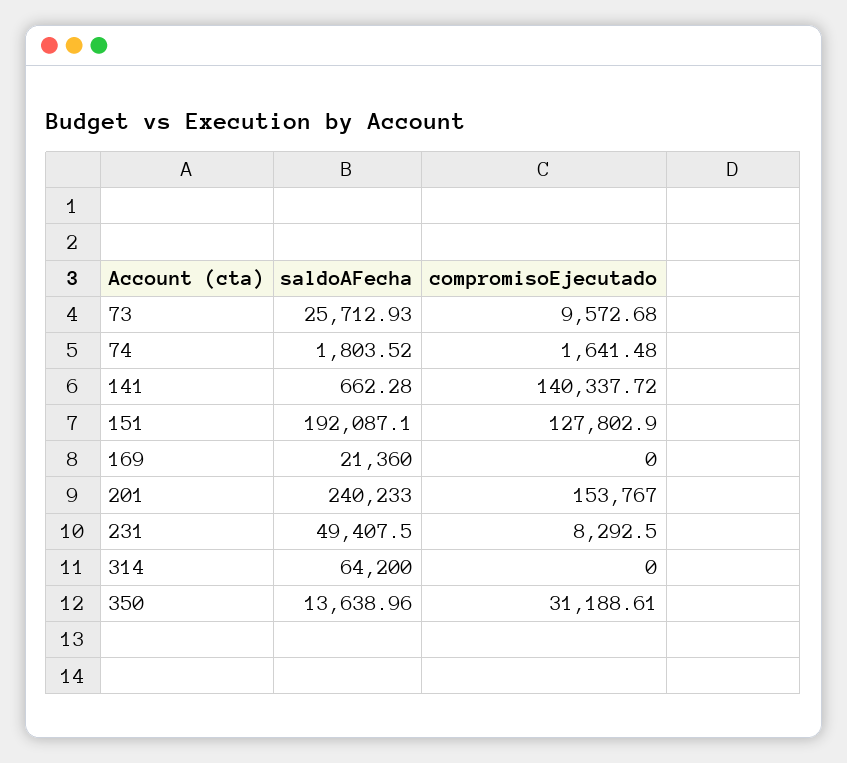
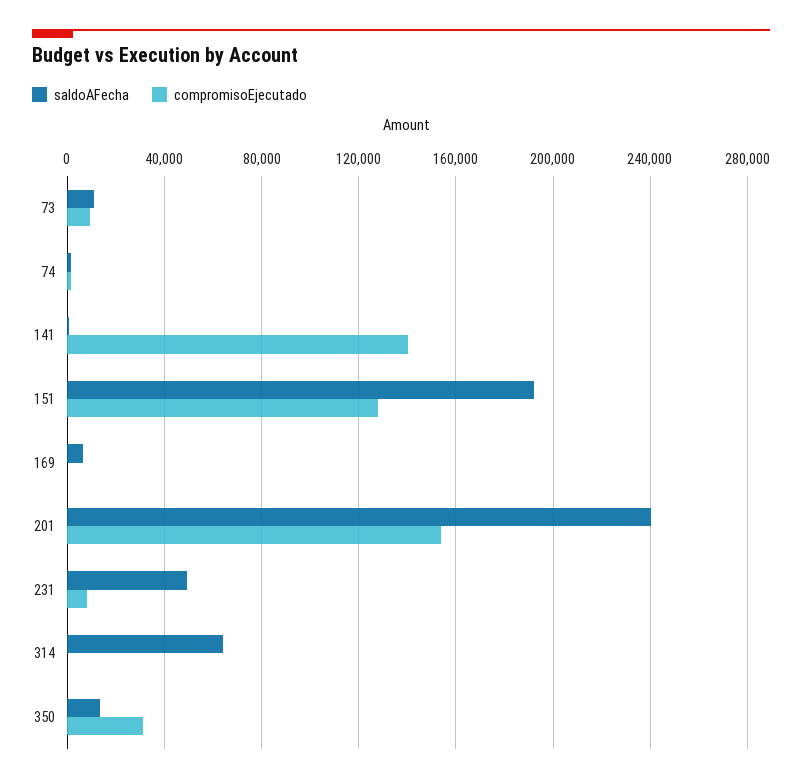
  {
    "saldoAFecha": {
-     "73": 25712.93,
+     "73": 10000,
      "74": 1803.52,
      "141": 662.28,
      "151": 192087.1,
-     "169": 21360,
+     "169": 5000,
      "201": 240233,
      "231": 49407.5,
      "314": 64200,
      "350": 13638.96
    },
    "compromisoEjecutado": {
      "73": 9572.68,
      "74": 1641.48,
      "141": 140337.72,
      "151": 127802.9,
      "169": 0,
      "201": 153767,
      "231": 8292.5,
      "314": 0,
      "350": 31188.61
    }
  }

